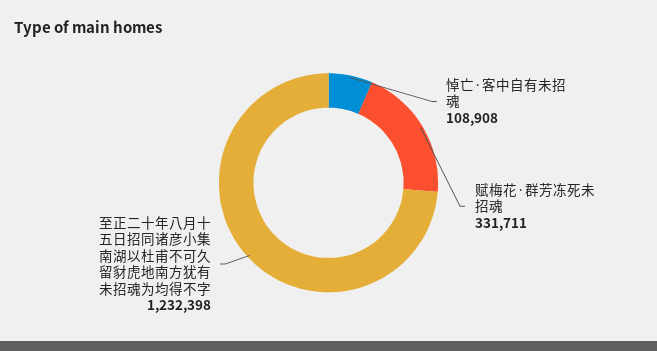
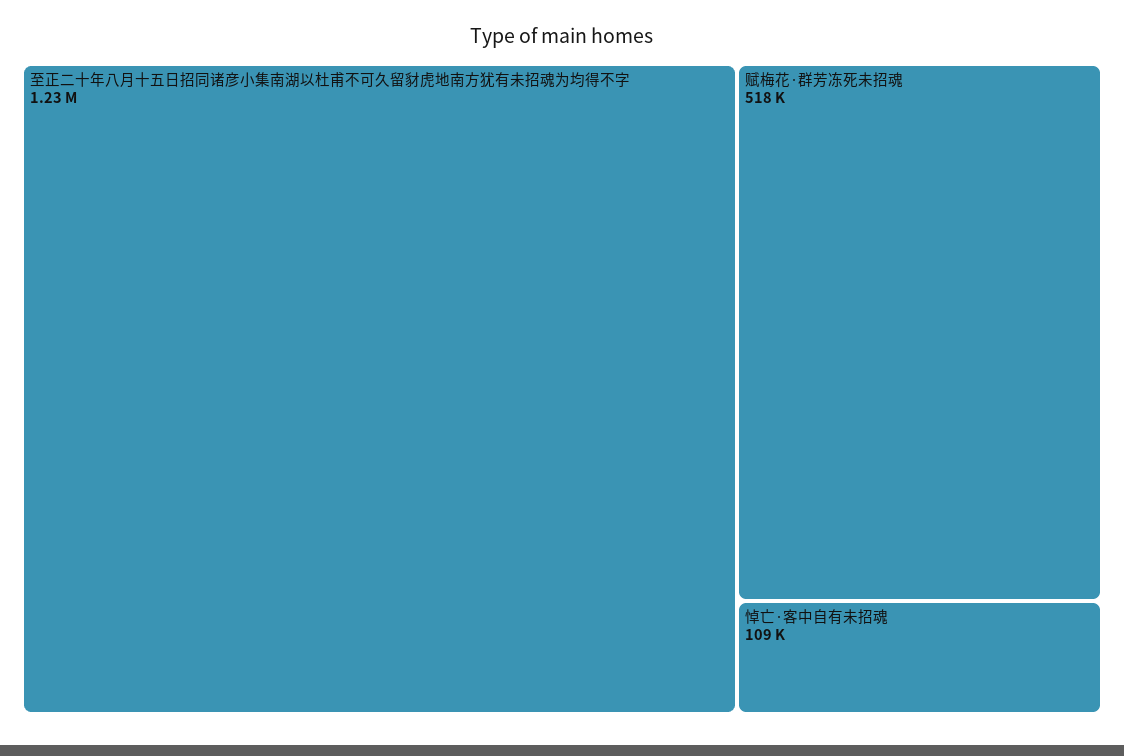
  {
    "悼亡·客中自有未招魂": 108908,
-   "赋梅花·群芳冻死未招魂": 331711,
+   "赋梅花·群芳冻死未招魂": 518000,
    "至正二十年八月十五日招同诸彦小集南湖以杜甫不可久留豺虎地南方犹有未招魂为均得不字": 1232398
  }

